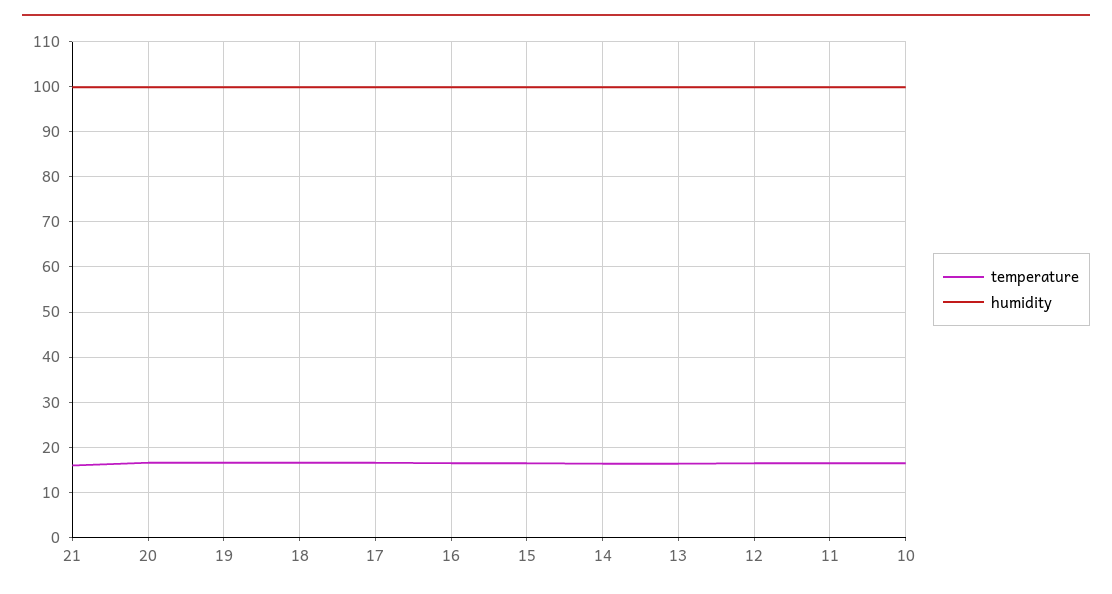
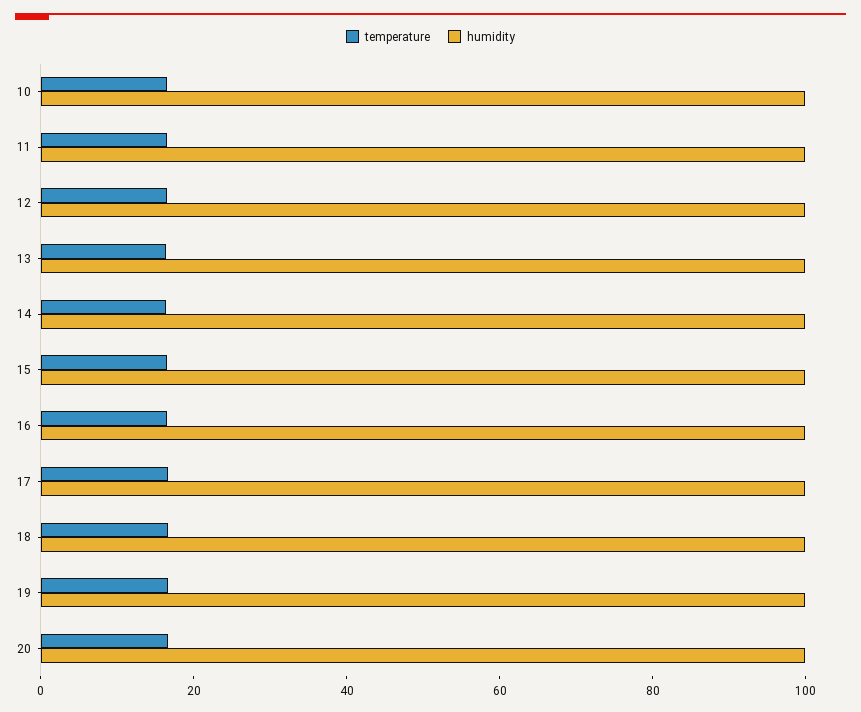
  {
    "temperature": {
-     "21": 16,
      "20": 16,
      "19": 16,
      "18": 16,
      "17": 16,
      "16": 16,
      "15": 16,
      "14": 16,
      "13": 16,
      "12": 16,
      "11": 16,
      "10": 16
    },
    "humidity": {
-     "21": 100,
      "20": 100,
      "19": 100,
      "18": 100,
      "17": 100,
      "16": 100,
      "15": 100,
      "14": 100,
      "13": 100,
      "12": 100,
      "11": 100,
      "10": 100
    }
  }

